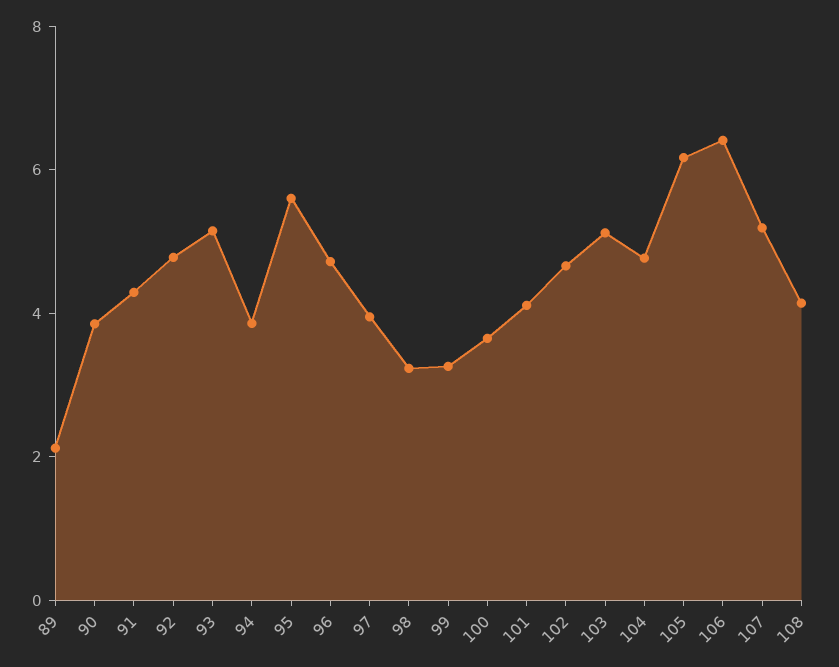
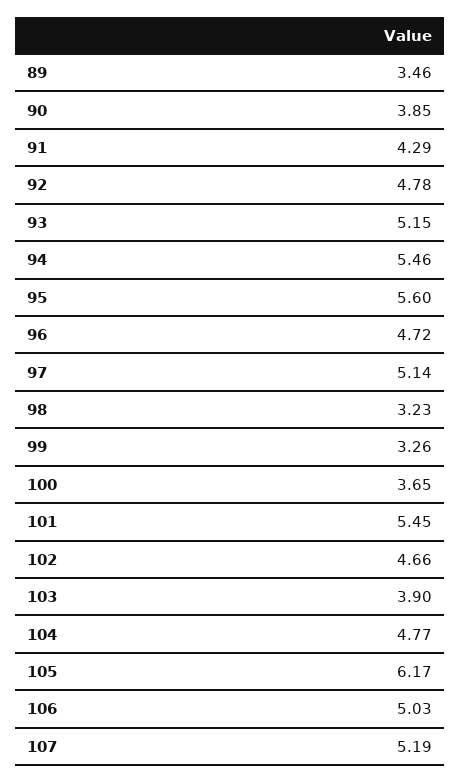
  {
-   "89": 2,
+   "89": 3.46,
    "90": 3.85,
    "91": 4.29,
    "92": 4.78,
    "93": 5.15,
-   "94": 4,
+   "94": 5.46,
    "95": 5.6,
    "96": 4.72,
-   "97": 4,
+   "97": 5.14,
    "98": 3.23,
    "99": 3.26,
    "100": 3.65,
-   "101": 4,
+   "101": 5.45,
    "102": 4.66,
-   "103": 5,
+   "103": 3.9,
    "104": 4.77,
    "105": 6.17,
-   "106": 6.5,
+   "106": 5.03,
-   "107": 5.19,
+   "107": 5.19
-   "108": 4
  }

